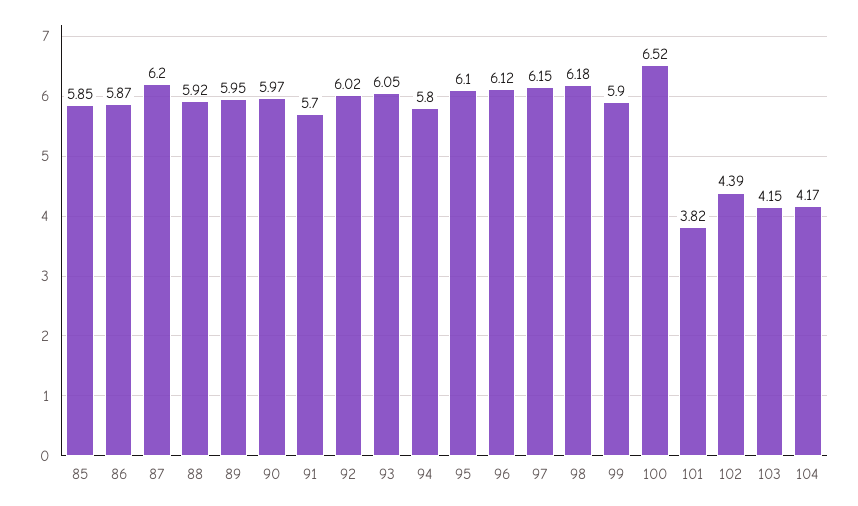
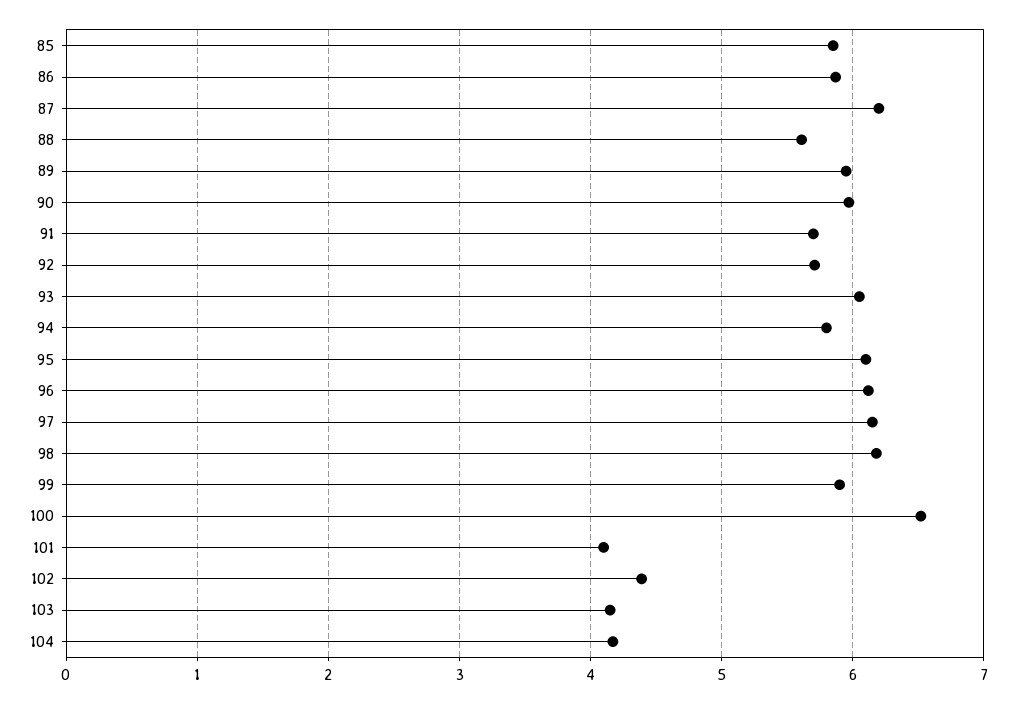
  {
    "85": 5.85,
    "86": 5.87,
    "87": 6.2,
-   "88": 5.92,
+   "88": 5.6,
    "89": 5.95,
    "90": 5.97,
    "91": 5.7,
-   "92": 6.02,
+   "92": 5.7,
    "93": 6.05,
    "94": 5.8,
    "95": 6.1,
    "96": 6.12,
    "97": 6.15,
    "98": 6.18,
    "99": 5.9,
    "100": 6.52,
-   "101": 3.82,
+   "101": 4.1,
    "102": 4.39,
    "103": 4.15,
    "104": 4.17
  }

